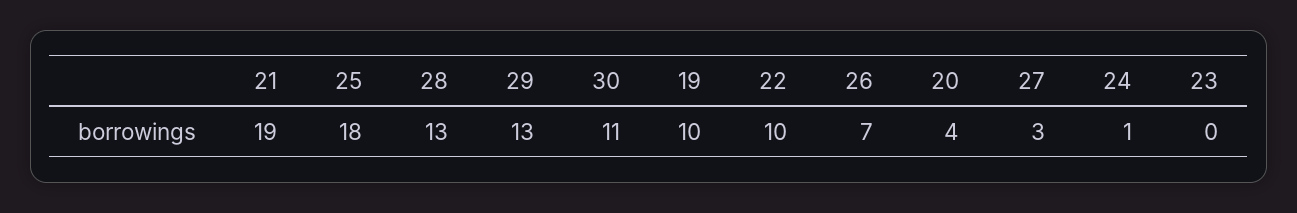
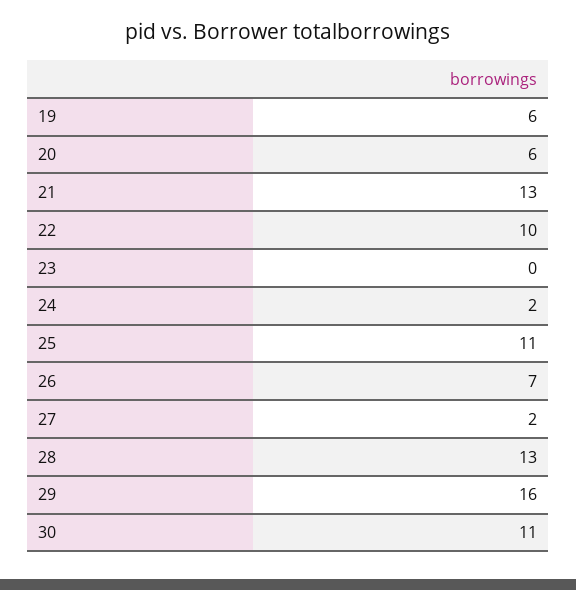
  {
-   "21": 19,
+   "21": 13,
-   "25": 18,
+   "25": 11,
    "28": 13,
-   "29": 13,
+   "29": 16,
    "30": 11,
-   "19": 10,
+   "19": 6,
    "22": 10,
    "26": 7,
-   "20": 4,
+   "20": 6,
-   "27": 3,
+   "27": 2,
-   "24": 1,
+   "24": 2,
    "23": 0
  }

